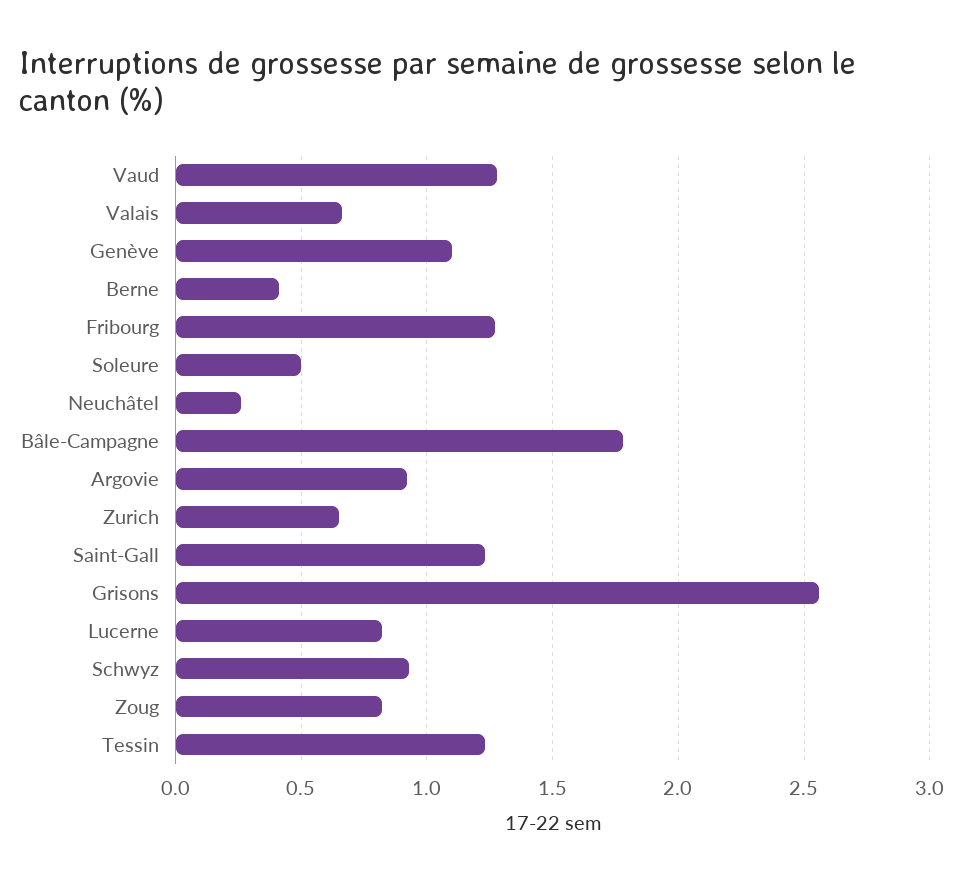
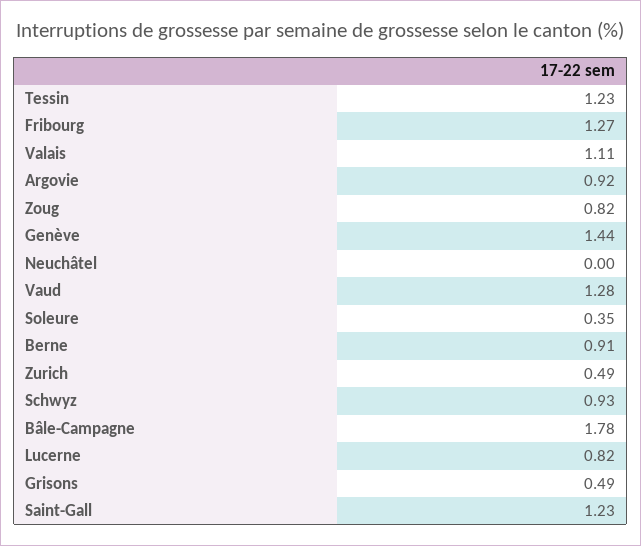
  {
    "Vaud": 1.28,
-   "Valais": 0.65,
+   "Valais": 1.11,
-   "Genève": 1.1,
+   "Genève": 1.44,
-   "Berne": 0.4,
+   "Berne": 0.91,
    "Fribourg": 1.27,
-   "Soleure": 0.5,
+   "Soleure": 0.35,
-   "Neuchâtel": 0.25,
+   "Neuchâtel": 0,
    "Bâle-Campagne": 1.78,
    "Argovie": 0.92,
-   "Zurich": 0.65,
+   "Zurich": 0.49,
    "Saint-Gall": 1.23,
-   "Grisons": 2.55,
+   "Grisons": 0.49,
    "Lucerne": 0.82,
    "Schwyz": 0.93,
    "Zoug": 0.82,
    "Tessin": 1.23
  }

